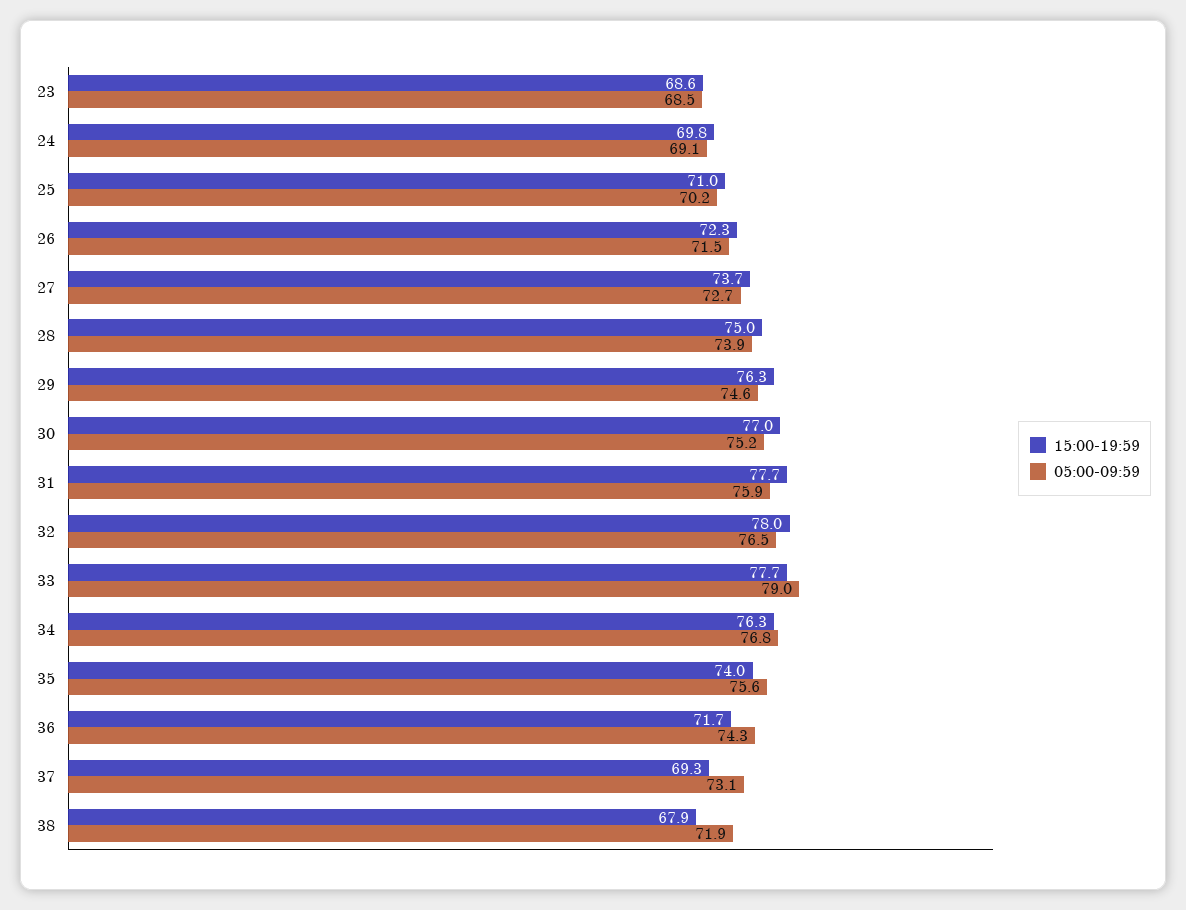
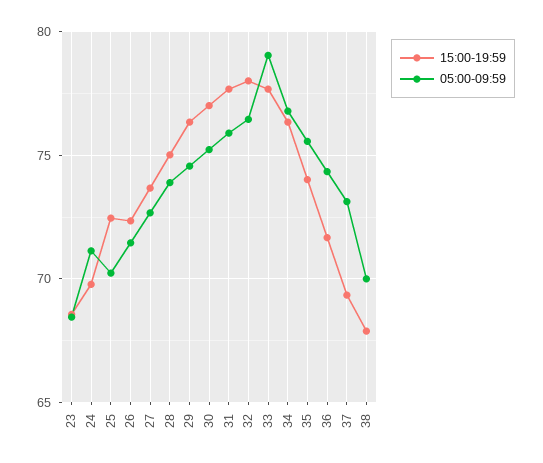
  {
    "15:00-19:59": {
      "23": 68.6,
      "24": 69.8,
-     "25": 71,
+     "25": 72.5,
      "26": 72.3,
      "27": 73.7,
      "28": 75,
      "29": 76.3,
      "30": 77,
      "31": 77.7,
      "32": 78,
      "33": 77.7,
      "34": 76.3,
      "35": 74,
      "36": 71.7,
      "37": 69.3,
      "38": 67.9
    },
    "05:00-09:59": {
      "23": 68.5,
-     "24": 69.1,
+     "24": 71,
      "25": 70.2,
      "26": 71.5,
      "27": 72.7,
      "28": 73.9,
      "29": 74.6,
      "30": 75.2,
      "31": 75.9,
      "32": 76.5,
      "33": 79,
      "34": 76.8,
      "35": 75.6,
      "36": 74.3,
      "37": 73.1,
-     "38": 71.9
+     "38": 70
    }
  }

